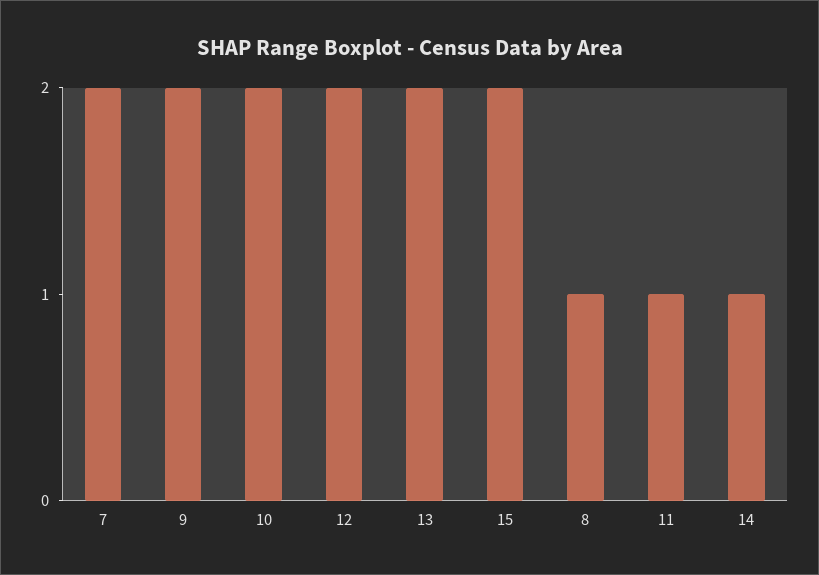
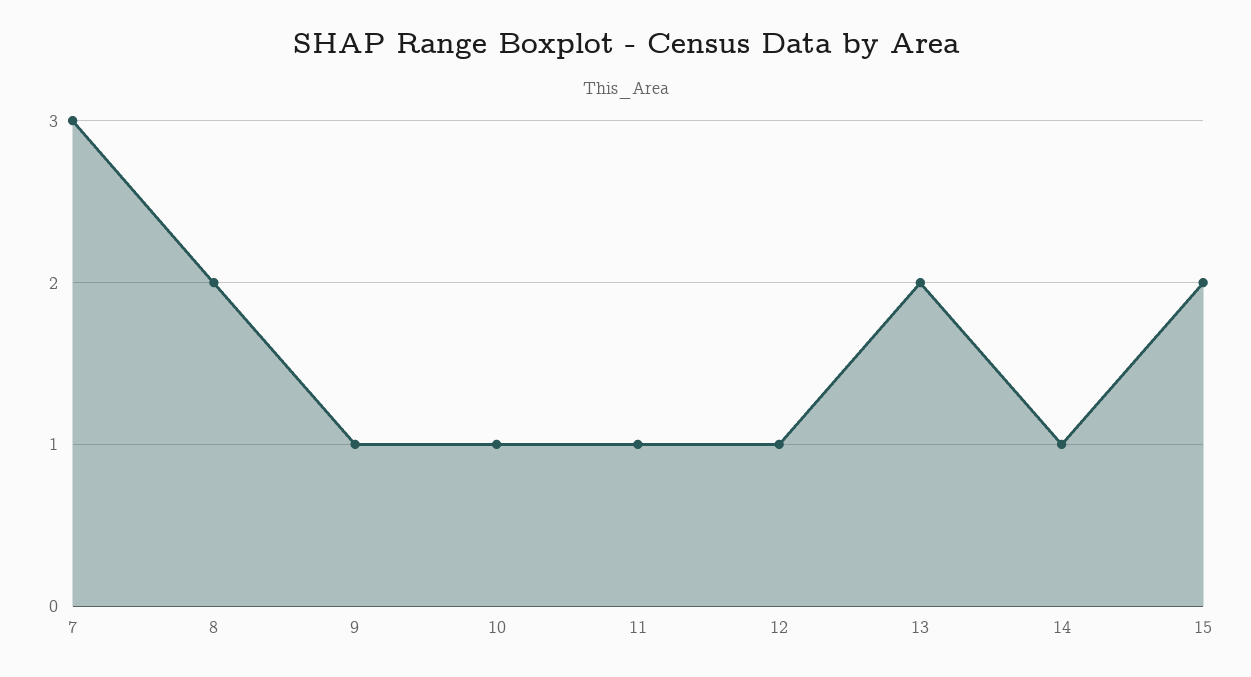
  {
-   "7": 2,
+   "7": 3,
-   "9": 2,
+   "9": 1,
-   "10": 2,
+   "10": 1,
-   "12": 2,
+   "12": 1,
    "13": 2,
    "15": 2,
-   "8": 1,
+   "8": 2,
    "11": 1,
    "14": 1
  }

